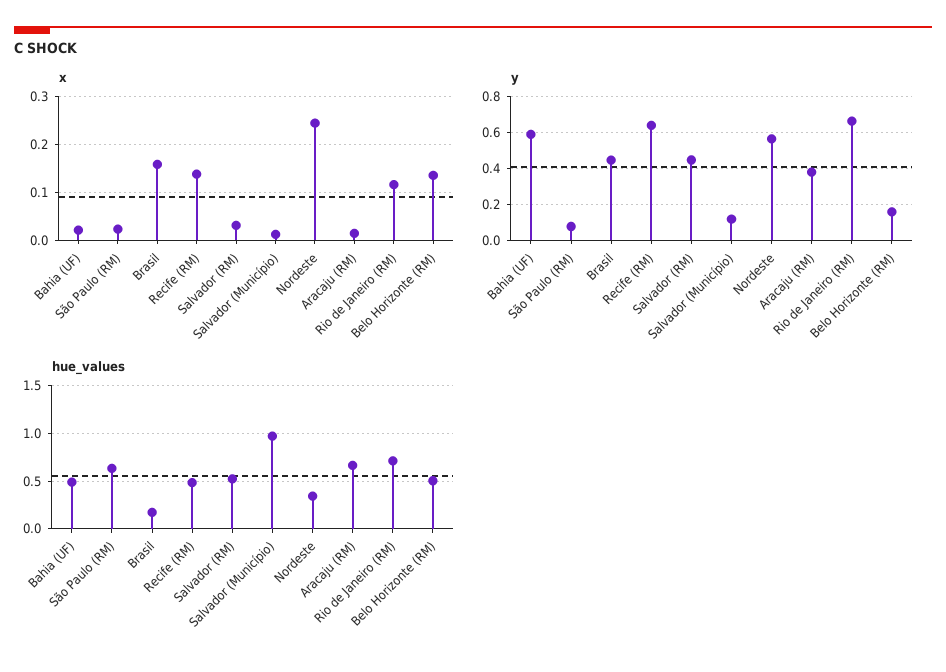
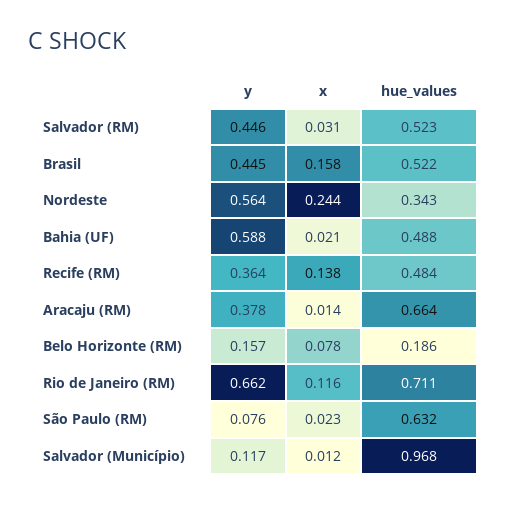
  {
    "x": {
      "Bahia (UF)": 0.021,
      "São Paulo (RM)": 0.023,
      "Brasil": 0.158,
      "Recife (RM)": 0.138,
      "Salvador (RM)": 0.031,
      "Salvador (Município)": 0.012,
      "Nordeste": 0.244,
      "Aracaju (RM)": 0.014,
      "Rio de Janeiro (RM)": 0.116,
-     "Belo Horizonte (RM)": 0.14
+     "Belo Horizonte (RM)": 0.078
    },
    "y": {
      "Bahia (UF)": 0.588,
      "São Paulo (RM)": 0.076,
      "Brasil": 0.445,
-     "Recife (RM)": 0.65,
+     "Recife (RM)": 0.364,
      "Salvador (RM)": 0.446,
      "Salvador (Município)": 0.117,
      "Nordeste": 0.564,
      "Aracaju (RM)": 0.378,
      "Rio de Janeiro (RM)": 0.662,
      "Belo Horizonte (RM)": 0.157
    },
    "hue_values": {
      "Bahia (UF)": 0.488,
      "São Paulo (RM)": 0.632,
-     "Brasil": 0.2,
+     "Brasil": 0.522,
      "Recife (RM)": 0.484,
      "Salvador (RM)": 0.523,
      "Salvador (Município)": 0.968,
      "Nordeste": 0.343,
      "Aracaju (RM)": 0.664,
      "Rio de Janeiro (RM)": 0.711,
-     "Belo Horizonte (RM)": 0.5
+     "Belo Horizonte (RM)": 0.186
    }
  }

